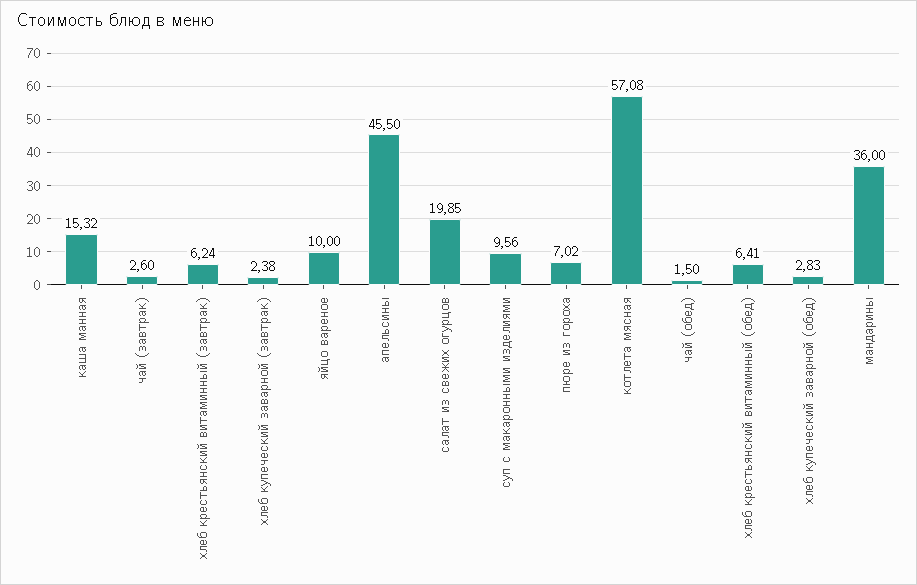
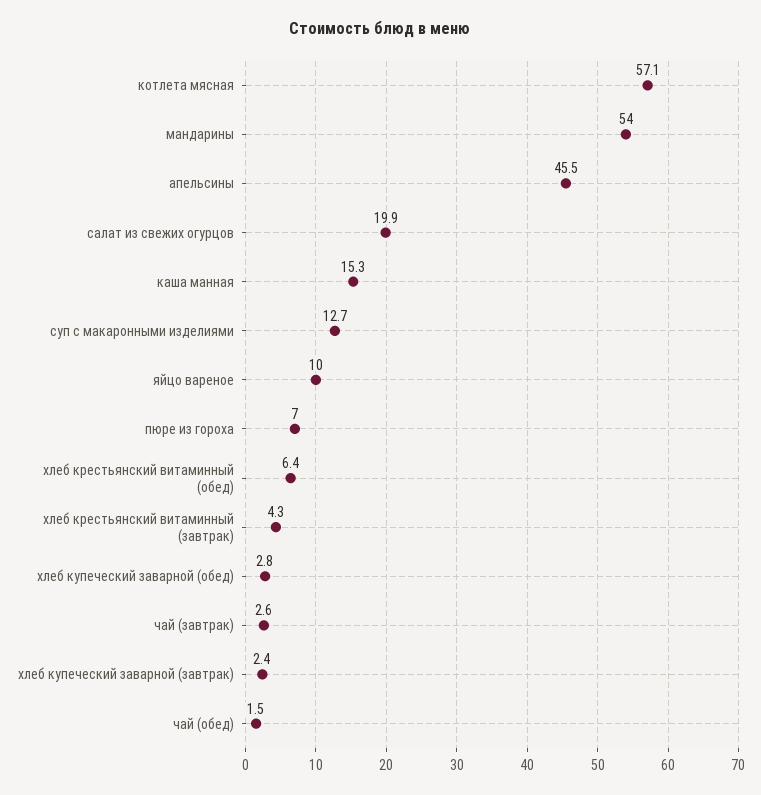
  {
    "каша манная": 15.32,
    "чай (завтрак)": 2.6,
-   "хлеб крестьянский витаминный (завтрак)": 6.24,
+   "хлеб крестьянский витаминный (завтрак)": 4.3,
    "хлеб купеческий заварной (завтрак)": 2.38,
    "яйцо вареное": 10,
    "апельсины": 45.5,
    "салат из свежих огурцов": 19.85,
-   "суп с макаронными изделиями": 9.56,
+   "суп с макаронными изделиями": 12.7,
    "пюре из гороха": 7.02,
    "котлета мясная": 57.08,
    "чай (обед)": 1.5,
    "хлеб крестьянский витаминный (обед)": 6.41,
    "хлеб купеческий заварной (обед)": 2.83,
-   "мандарины": 36
+   "мандарины": 54
  }

